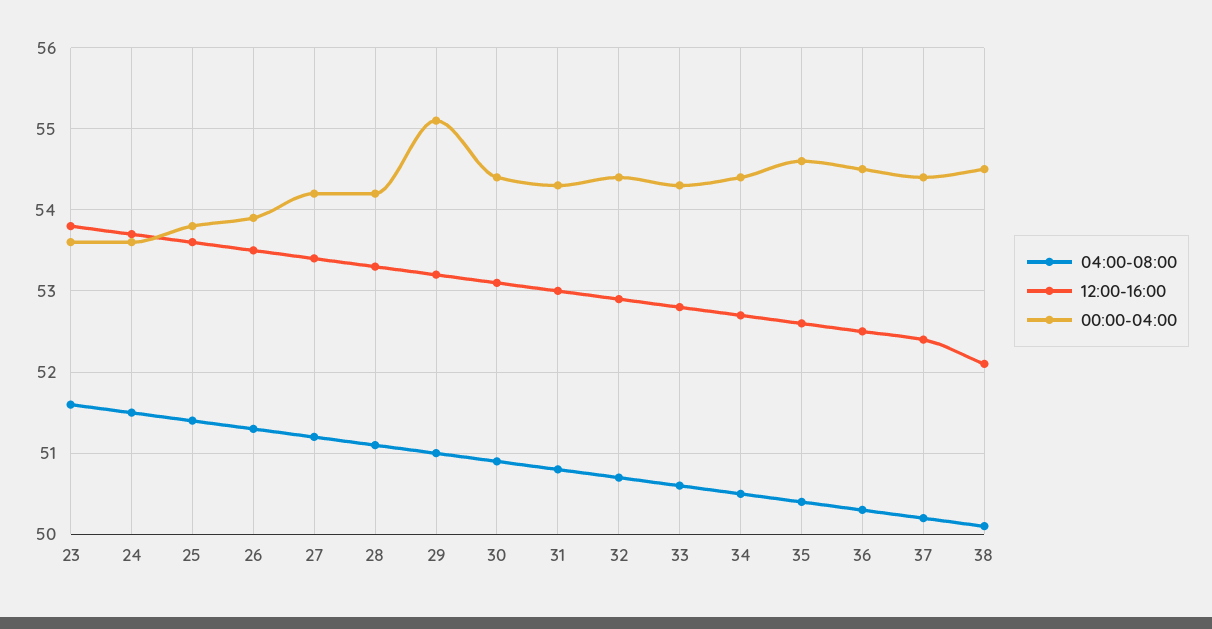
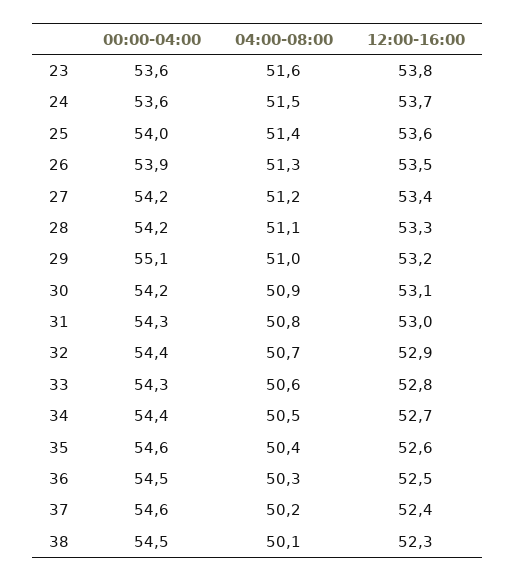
  {
    "04:00-08:00": {
      "23": 51.6,
      "24": 51.5,
      "25": 51.4,
      "26": 51.3,
      "27": 51.2,
      "28": 51.1,
      "29": 51,
      "30": 50.9,
      "31": 50.8,
      "32": 50.7,
      "33": 50.6,
      "34": 50.5,
      "35": 50.4,
      "36": 50.3,
      "37": 50.2,
      "38": 50.1
    },
    "12:00-16:00": {
      "23": 53.8,
      "24": 53.7,
      "25": 53.6,
      "26": 53.5,
      "27": 53.4,
      "28": 53.3,
      "29": 53.2,
      "30": 53.1,
      "31": 53,
      "32": 52.9,
      "33": 52.8,
      "34": 52.7,
      "35": 52.6,
      "36": 52.5,
      "37": 52.4,
-     "38": 52.1
+     "38": 52.3
    },
    "00:00-04:00": {
      "23": 53.6,
      "24": 53.6,
-     "25": 53.8,
+     "25": 54,
      "26": 53.9,
      "27": 54.2,
      "28": 54.2,
      "29": 55.1,
-     "30": 54.4,
+     "30": 54.2,
      "31": 54.3,
      "32": 54.4,
      "33": 54.3,
      "34": 54.4,
      "35": 54.6,
      "36": 54.5,
-     "37": 54.4,
+     "37": 54.6,
      "38": 54.5
    }
  }

